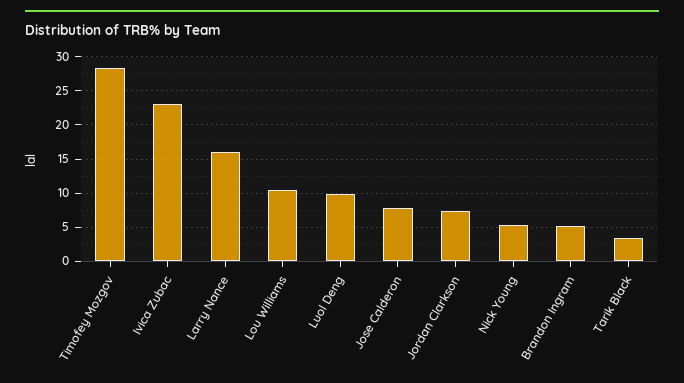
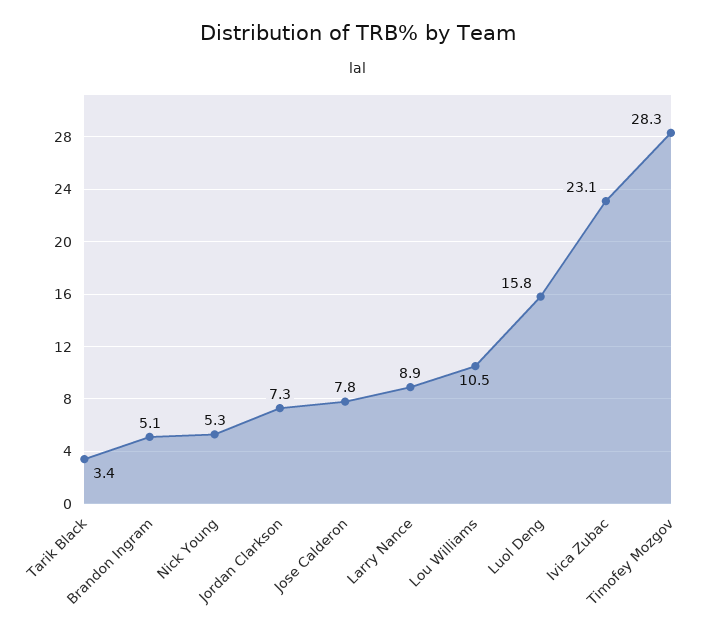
  {
    "Timofey Mozgov": 28.3,
    "Ivica Zubac": 23.1,
-   "Larry Nance": 16,
+   "Larry Nance": 8.9,
    "Lou Williams": 10.5,
-   "Luol Deng": 10,
+   "Luol Deng": 15.8,
    "Jose Calderon": 7.8,
    "Jordan Clarkson": 7.3,
    "Nick Young": 5.3,
    "Brandon Ingram": 5.1,
    "Tarik Black": 3.4
  }

